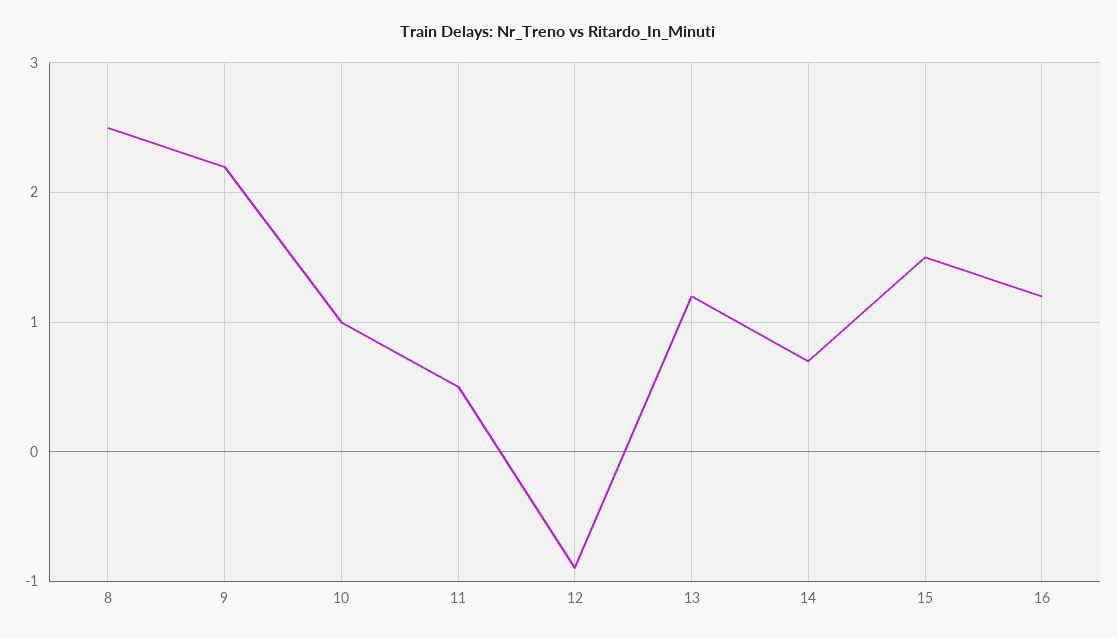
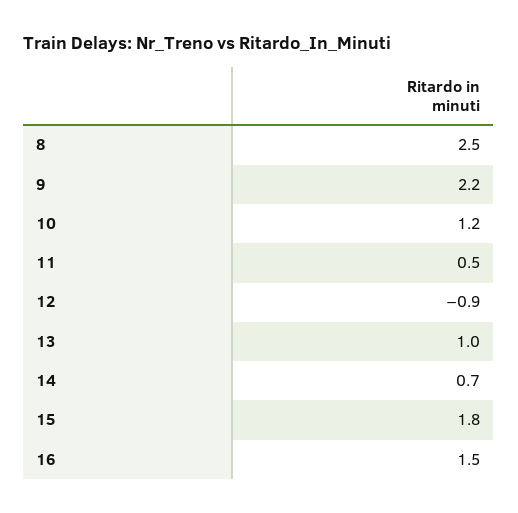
  {
    "8": 2.5,
    "9": 2.2,
-   "10": 1,
+   "10": 1.2,
    "11": 0.5,
    "12": -0.9,
-   "13": 1.2,
+   "13": 1,
    "14": 0.7,
-   "15": 1.5,
+   "15": 1.8,
-   "16": 1.2
+   "16": 1.5
  }

